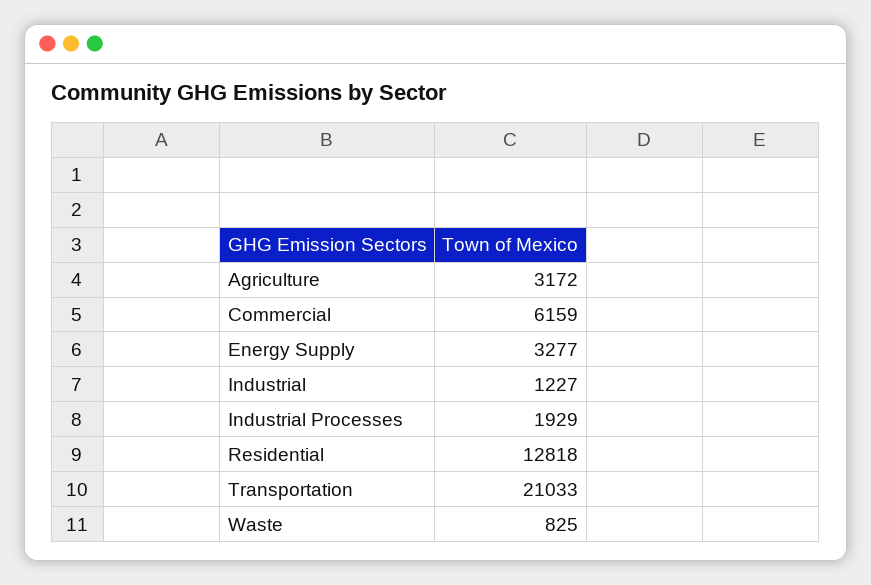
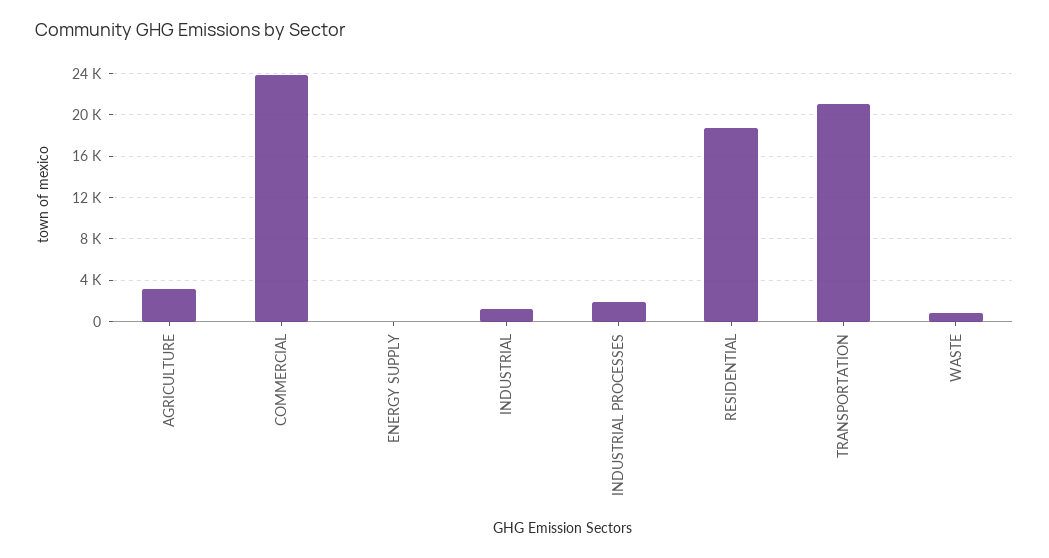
  {
    "Agriculture": 3172,
-   "Commercial": 6159,
+   "Commercial": 24000,
-   "Energy Supply": 3277,
+   "Energy Supply": 0,
    "Industrial": 1227,
    "Industrial Processes": 1929,
-   "Residential": 12818,
+   "Residential": 19000,
    "Transportation": 21033,
    "Waste": 825
  }

